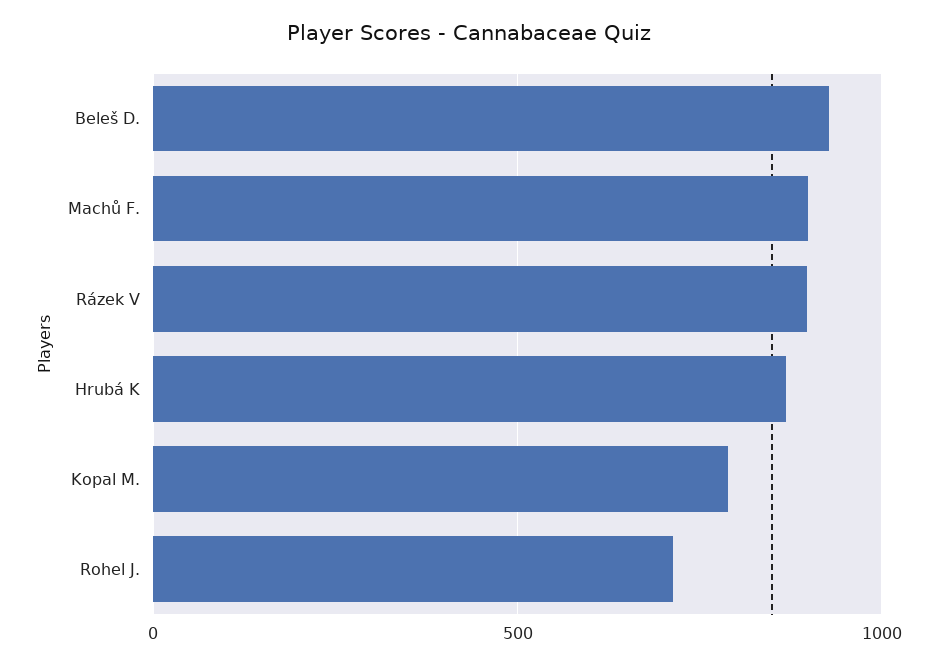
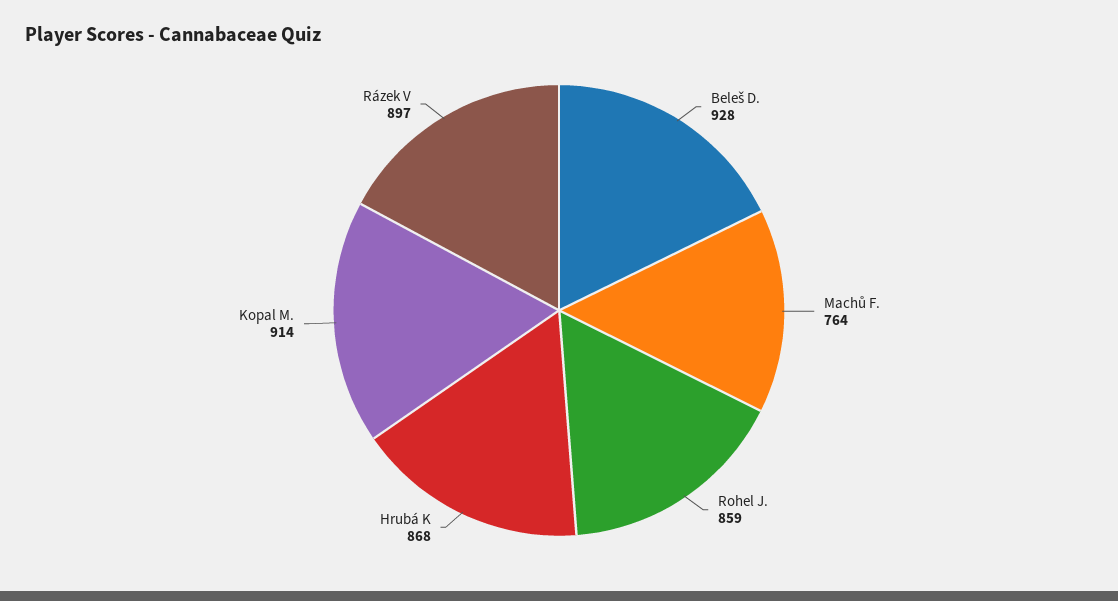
  {
    "Beleš D.": 928,
-   "Machů F.": 900,
+   "Machů F.": 764,
    "Rázek V": 897,
    "Hrubá K": 868,
-   "Kopal M.": 800,
+   "Kopal M.": 914,
-   "Rohel J.": 700
+   "Rohel J.": 859
  }

